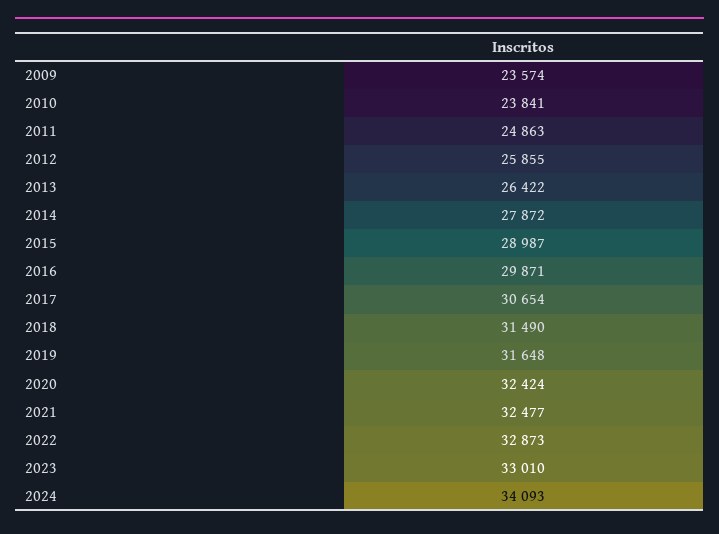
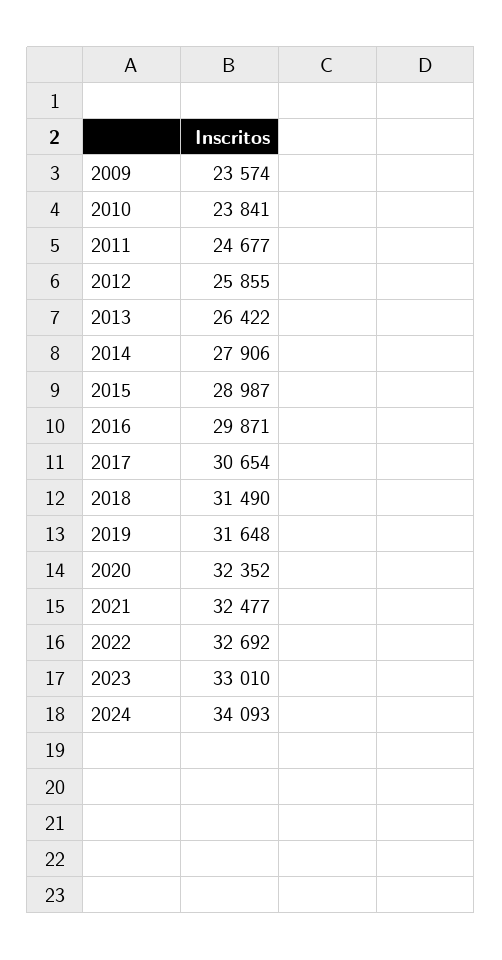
  {
    "2009": 23574,
    "2010": 23841,
-   "2011": 24863,
+   "2011": 24677,
    "2012": 25855,
    "2013": 26422,
-   "2014": 27872,
+   "2014": 27906,
    "2015": 28987,
    "2016": 29871,
    "2017": 30654,
    "2018": 31490,
    "2019": 31648,
-   "2020": 32424,
+   "2020": 32352,
    "2021": 32477,
-   "2022": 32873,
+   "2022": 32692,
    "2023": 33010,
    "2024": 34093
  }

